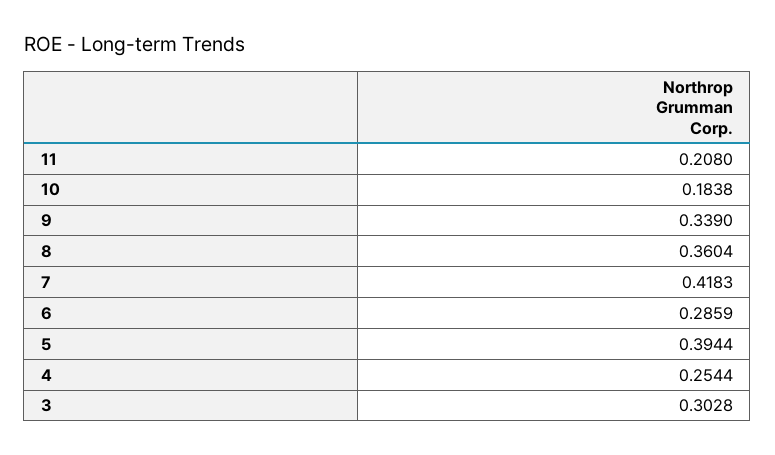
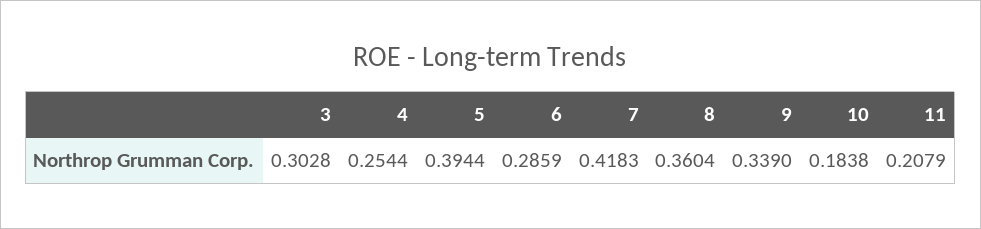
  {
-   "11": 0.208,
+   "11": 0.2079,
    "10": 0.1838,
    "9": 0.339,
    "8": 0.3604,
    "7": 0.4183,
    "6": 0.2859,
    "5": 0.3944,
    "4": 0.2544,
    "3": 0.3028
  }

